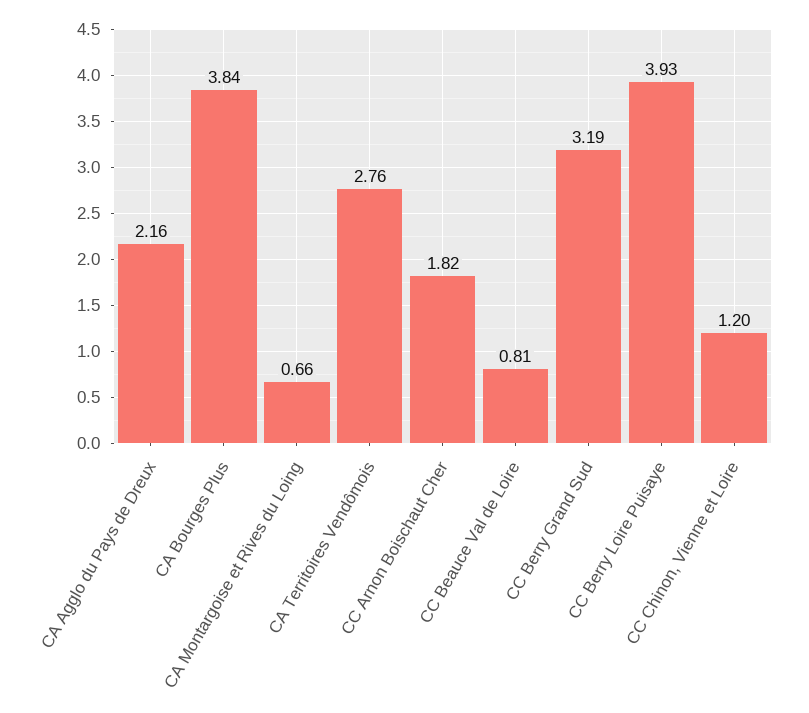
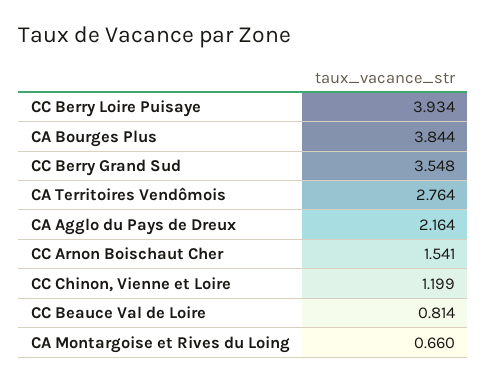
  {
    "CA Agglo du Pays de Dreux": 2.164,
    "CA Bourges Plus": 3.844,
    "CA Montargoise et Rives du Loing": 0.66,
    "CA Territoires Vendômois": 2.764,
-   "CC Arnon Boischaut Cher": 1.82,
+   "CC Arnon Boischaut Cher": 1.541,
    "CC Beauce Val de Loire": 0.814,
-   "CC Berry Grand Sud": 3.19,
+   "CC Berry Grand Sud": 3.548,
    "CC Berry Loire Puisaye": 3.934,
    "CC Chinon, Vienne et Loire": 1.199
  }

